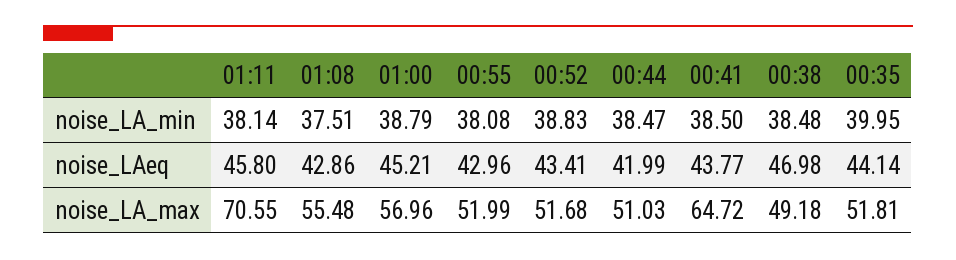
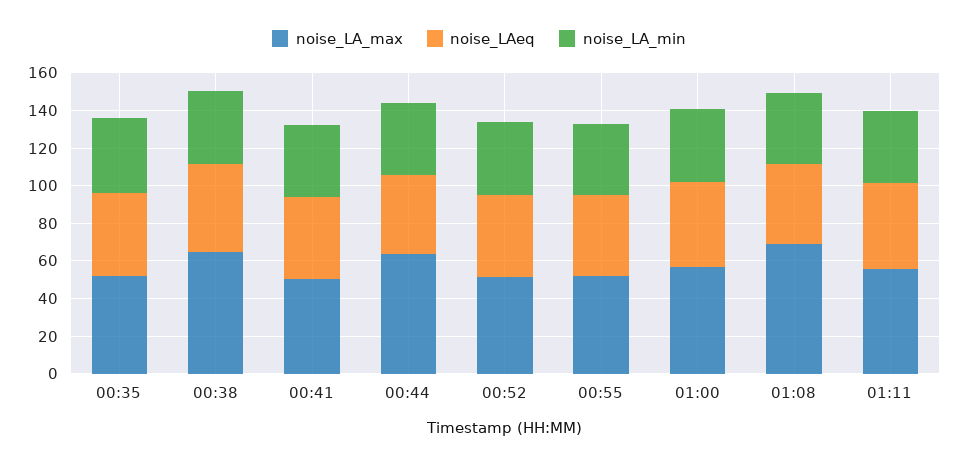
  {
    "noise_LA_min": {
      "01:11": 38.14,
      "01:08": 37.51,
      "01:00": 38.79,
      "00:55": 38.08,
      "00:52": 38.83,
      "00:44": 38.47,
      "00:41": 38.5,
      "00:38": 38.48,
      "00:35": 39.95
    },
    "noise_LAeq": {
      "01:11": 45.8,
      "01:08": 42.86,
      "01:00": 45.21,
      "00:55": 42.96,
      "00:52": 43.41,
      "00:44": 41.99,
      "00:41": 43.77,
      "00:38": 46.98,
      "00:35": 44.14
    },
    "noise_LA_max": {
-     "01:11": 70.55,
+     "01:11": 55,
-     "01:08": 55.48,
+     "01:08": 70,
      "01:00": 56.96,
      "00:55": 51.99,
      "00:52": 51.68,
-     "00:44": 51.03,
+     "00:44": 65,
-     "00:41": 64.72,
+     "00:41": 50,
-     "00:38": 49.18,
+     "00:38": 65,
      "00:35": 51.81
    }
  }

